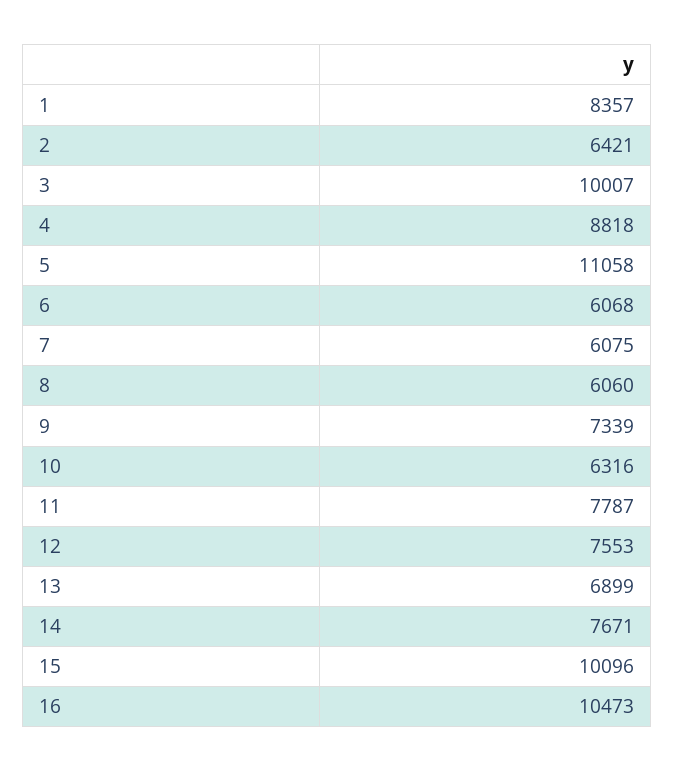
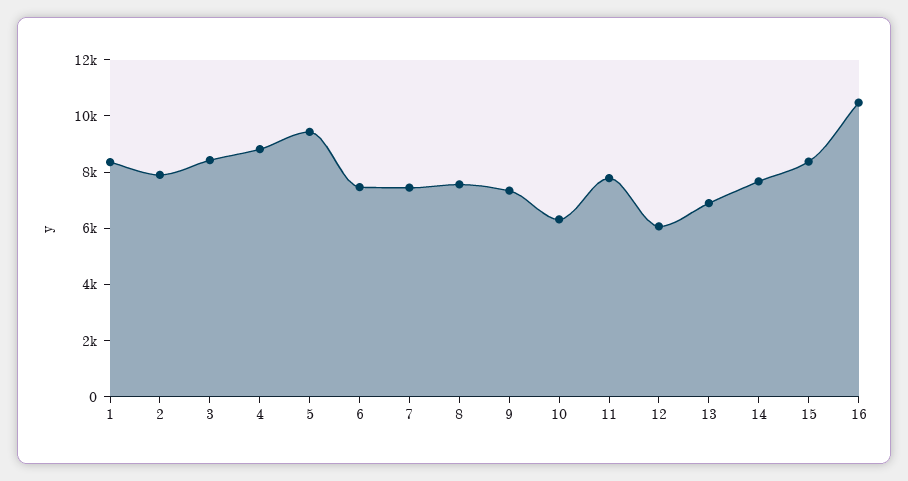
  {
    "1": 8357,
-   "2": 6421,
+   "2": 8000,
-   "3": 10007,
+   "3": 8500,
    "4": 8818,
-   "5": 11058,
+   "5": 9500,
-   "6": 6068,
+   "6": 7500,
-   "7": 6075,
+   "7": 7500,
-   "8": 6060,
+   "8": 7500,
    "9": 7339,
    "10": 6316,
    "11": 7787,
-   "12": 7553,
+   "12": 6000,
    "13": 6899,
    "14": 7671,
-   "15": 10096,
+   "15": 8500,
    "16": 10473
  }

